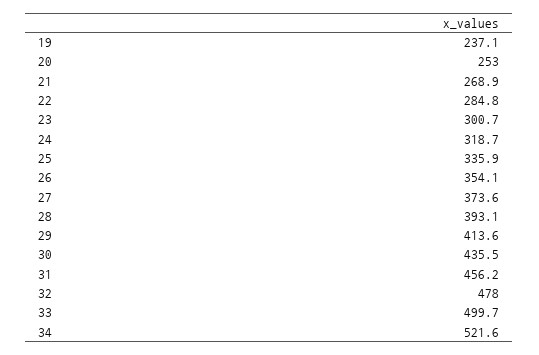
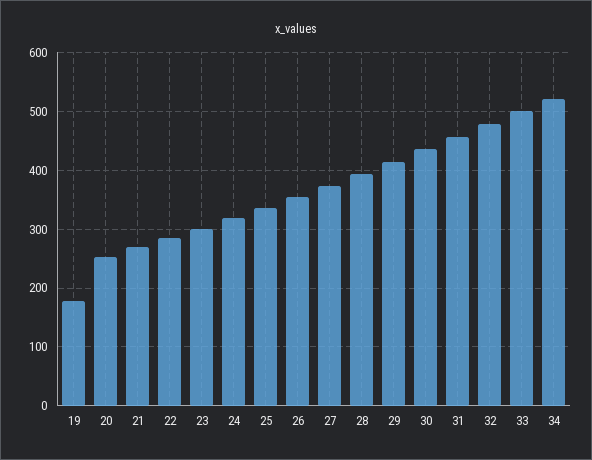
  {
-   "19": 237.1,
+   "19": 180,
    "20": 253,
    "21": 268.9,
    "22": 284.8,
    "23": 300.7,
    "24": 318.7,
    "25": 335.9,
    "26": 354.1,
    "27": 373.6,
    "28": 393.1,
    "29": 413.6,
    "30": 435.5,
    "31": 456.2,
    "32": 478,
    "33": 499.7,
    "34": 521.6
  }

